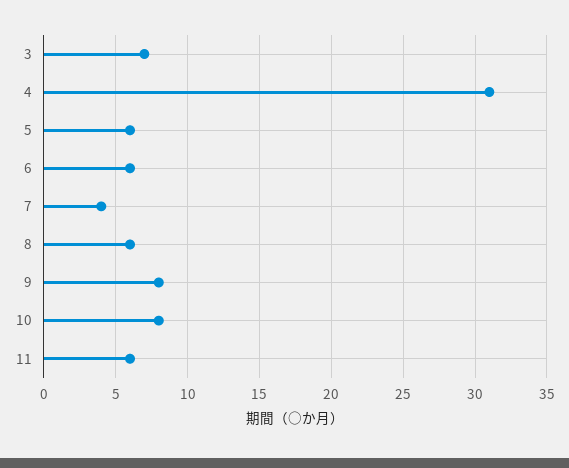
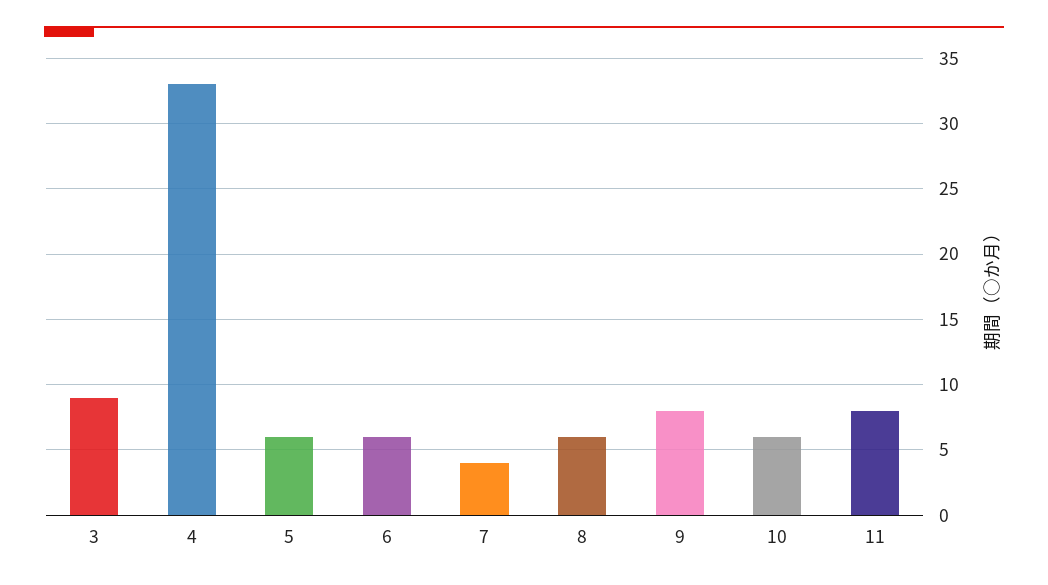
  {
-   "3": 7,
+   "3": 9,
-   "4": 31,
+   "4": 33,
    "5": 6,
    "6": 6,
    "7": 4,
    "8": 6,
    "9": 8,
-   "10": 8,
+   "10": 6,
-   "11": 6
+   "11": 8
  }

